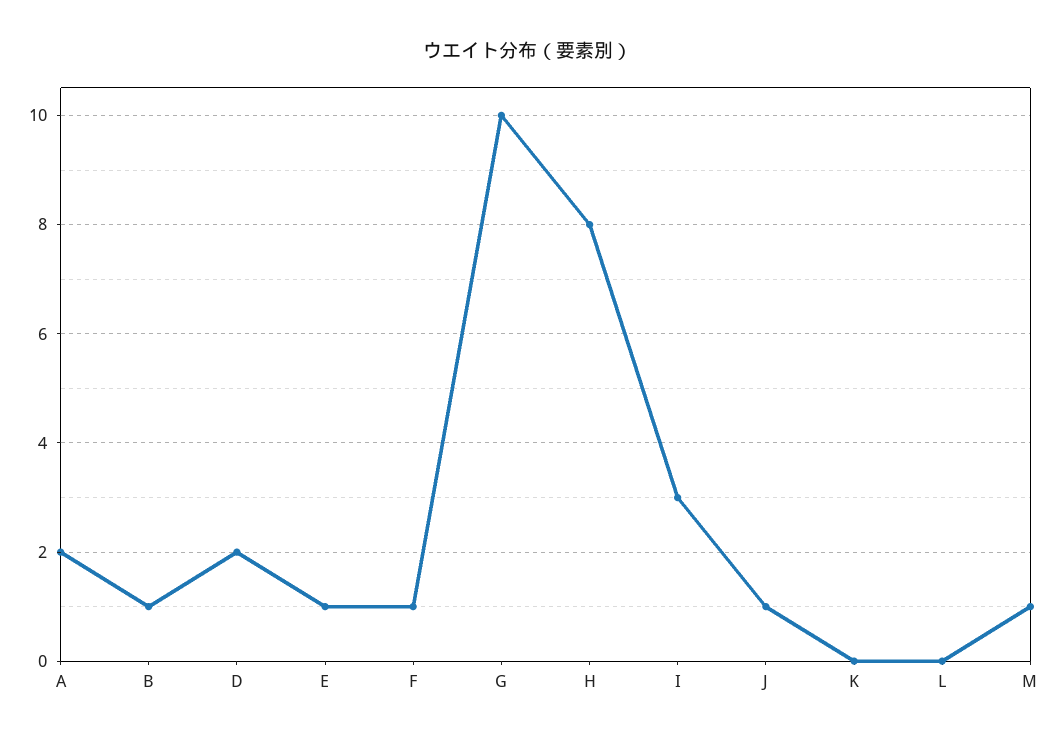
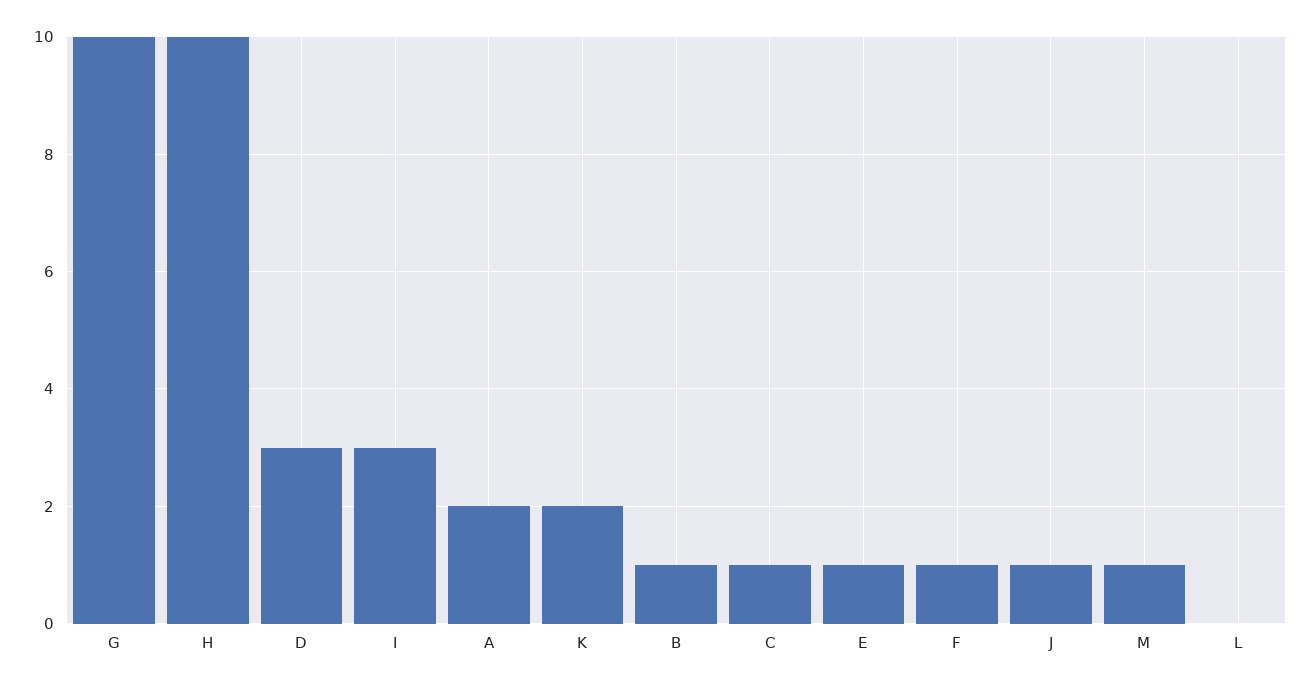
  {
    "A": 2,
    "B": 1,
-   "D": 2,
+   "D": 3,
    "E": 1,
    "F": 1,
    "G": 10,
-   "H": 8,
+   "H": 10,
    "I": 3,
    "J": 1,
-   "K": 0,
+   "K": 2,
    "L": 0,
-   "M": 1
+   "M": 1,
+   "C": 1
  }

